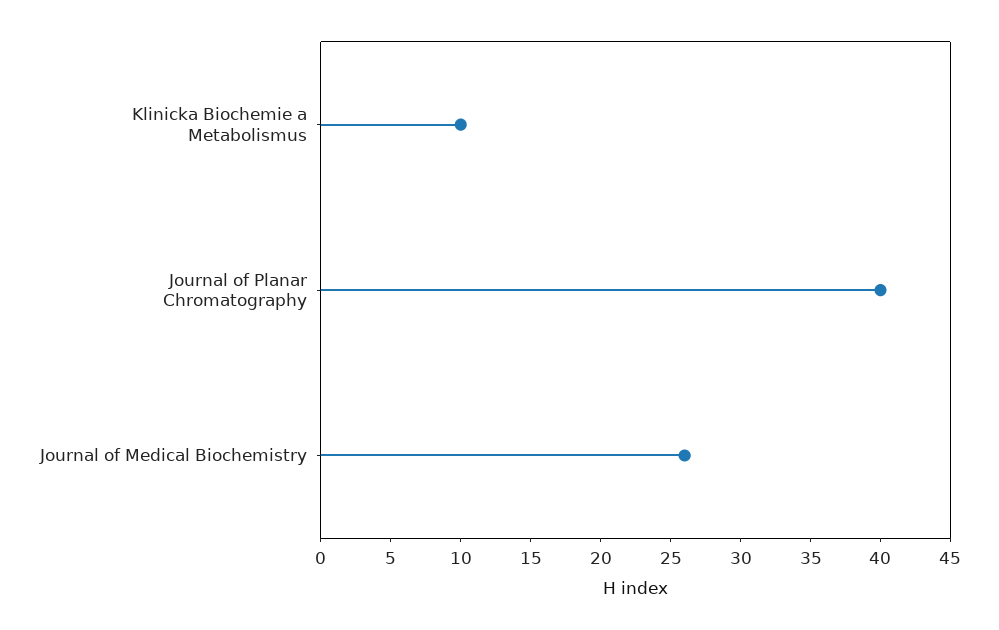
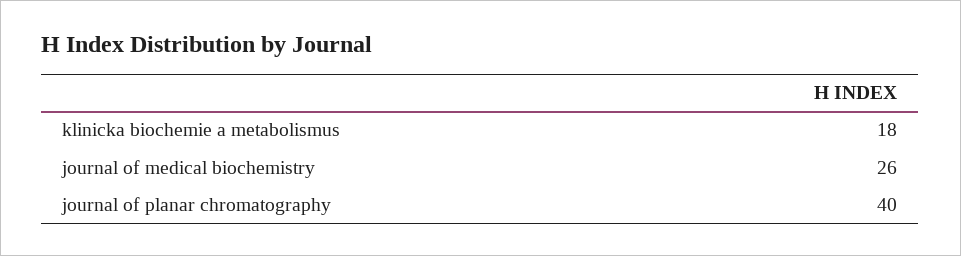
  {
-   "Klinicka Biochemie a Metabolismus": 10,
+   "Klinicka Biochemie a Metabolismus": 18,
    "Journal of Planar Chromatography": 40,
    "Journal of Medical Biochemistry": 26
  }

